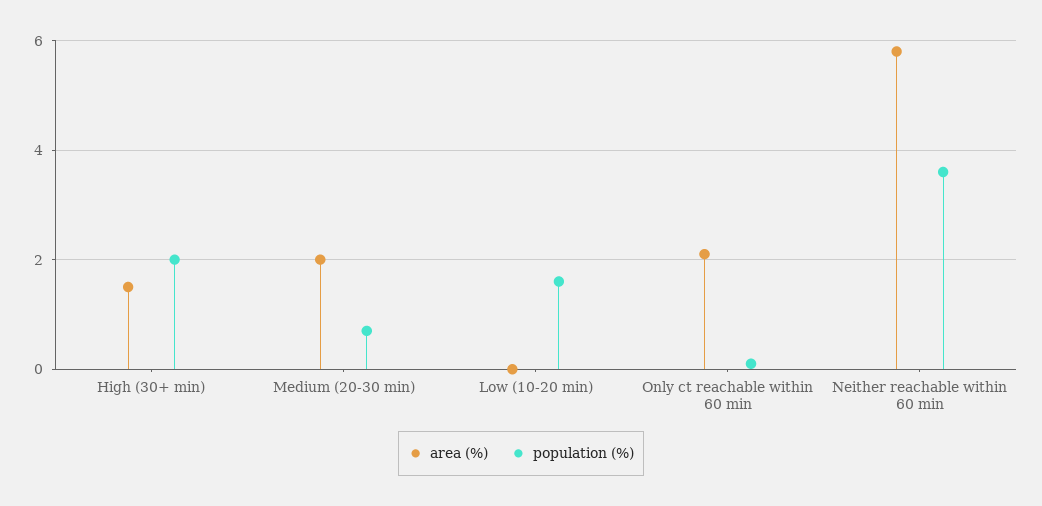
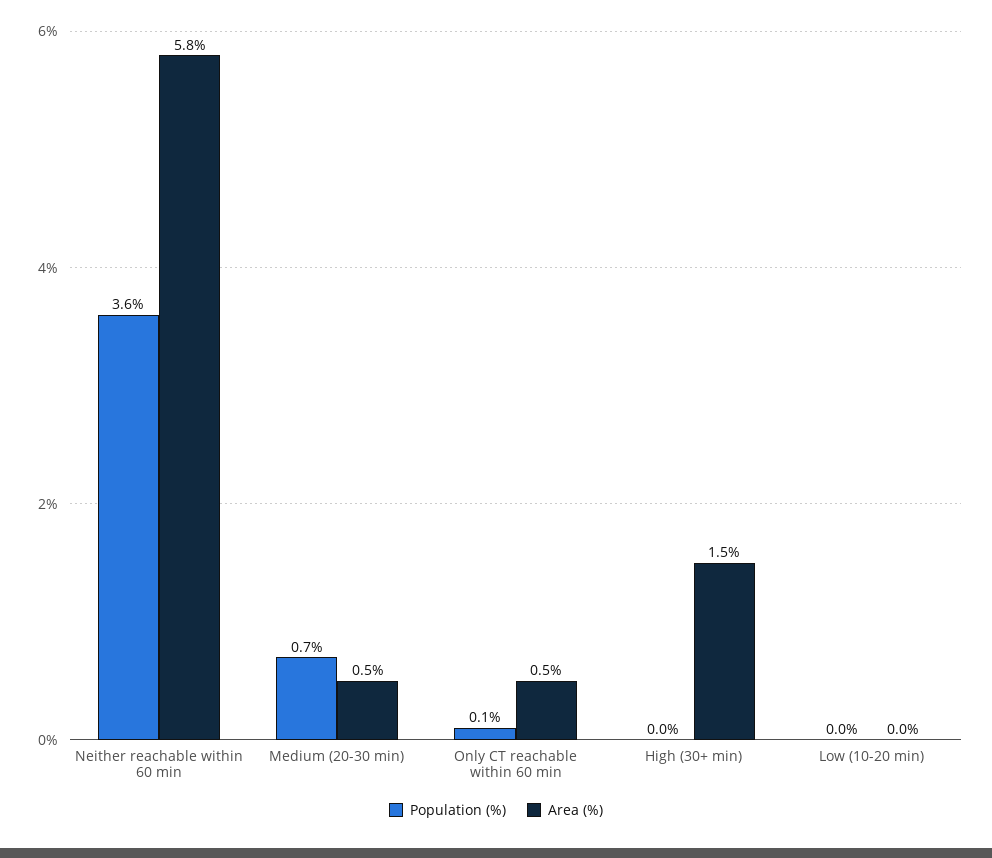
  {
    "area (%)": {
      "High (30+ min)": 1.5,
-     "Medium (20-30 min)": 2,
+     "Medium (20-30 min)": 0.5,
      "Low (10-20 min)": 0,
-     "Only ct reachable within 60 min": 2,
+     "Only ct reachable within 60 min": 0.5,
      "Neither reachable within 60 min": 5.8
    },
    "population (%)": {
-     "High (30+ min)": 2,
+     "High (30+ min)": 0,
      "Medium (20-30 min)": 0.7,
-     "Low (10-20 min)": 1.5,
+     "Low (10-20 min)": 0,
      "Only ct reachable within 60 min": 0.1,
      "Neither reachable within 60 min": 3.6
    }
  }

